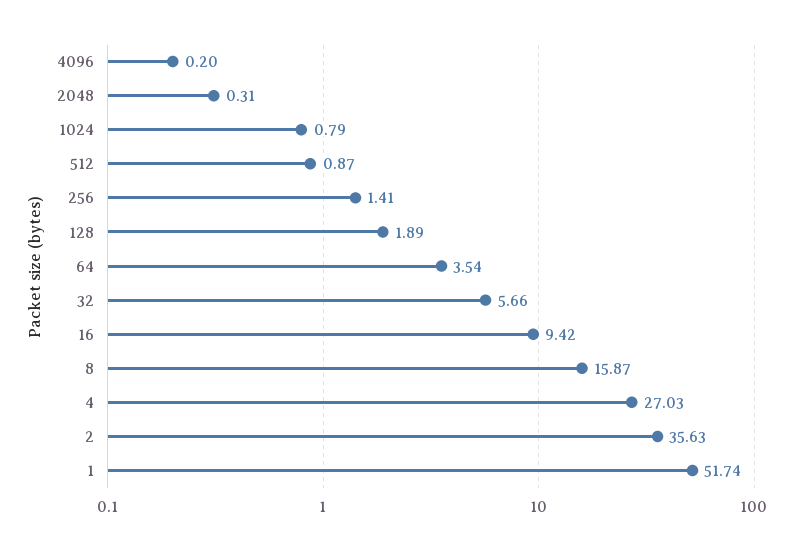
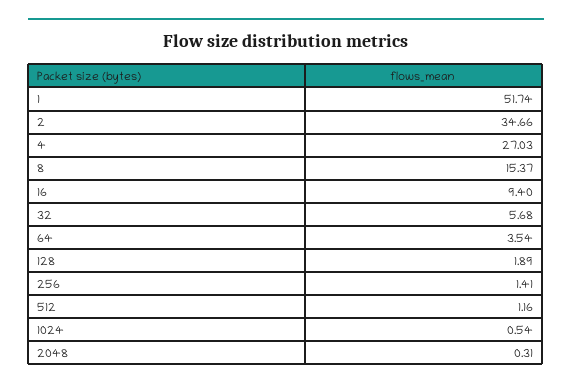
  {
-   "4096": 0.2,
    "2048": 0.31,
-   "1024": 0.79,
+   "1024": 0.54,
-   "512": 0.87,
+   "512": 1.16,
    "256": 1.41,
    "128": 1.89,
    "64": 3.54,
-   "32": 5.66,
+   "32": 5.68,
-   "16": 9.42,
+   "16": 9.4,
-   "8": 15.87,
+   "8": 15.37,
    "4": 27.03,
-   "2": 35.63,
+   "2": 34.66,
    "1": 51.74
  }

